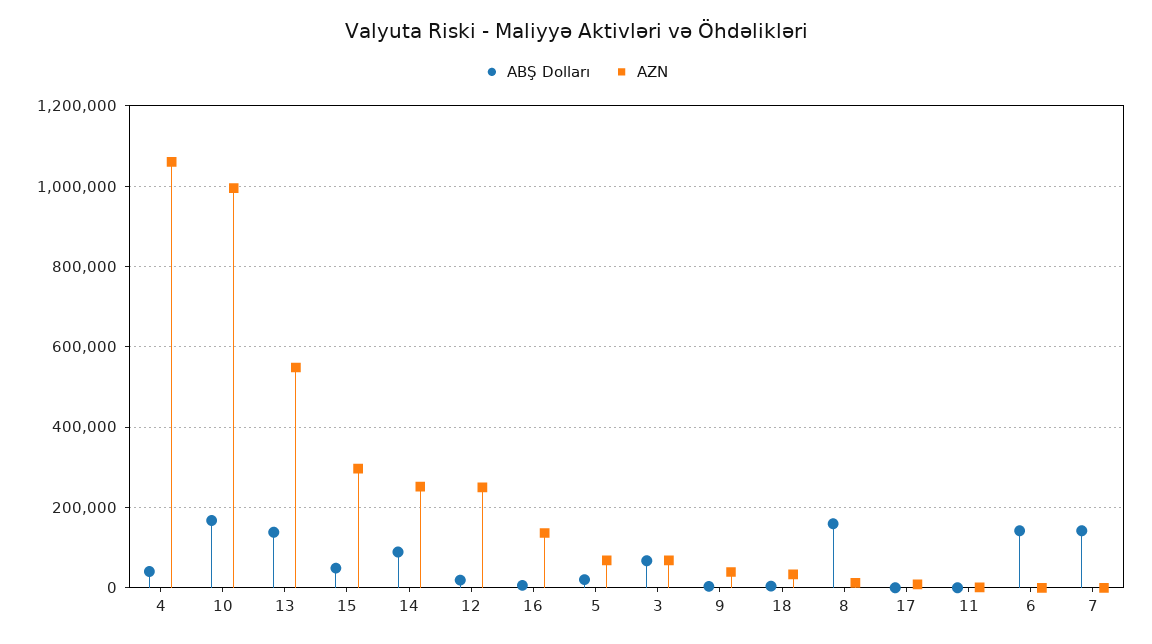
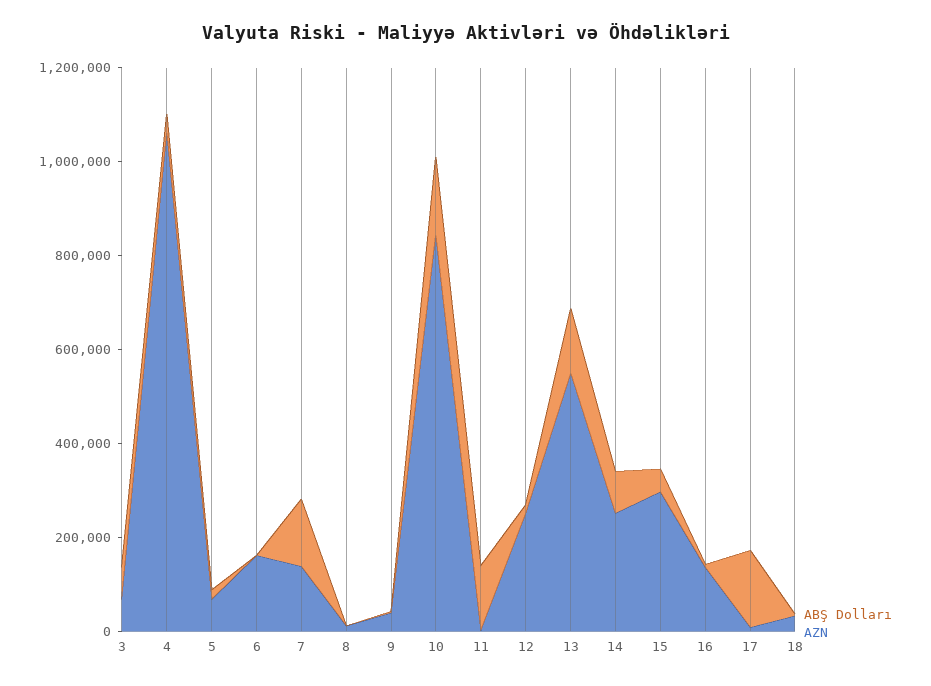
  {
    "ABŞ Dolları": {
      "4": 40000,
      "10": 160000,
      "13": 140000,
      "15": 40000,
      "14": 80000,
      "12": 20000,
      "16": 0,
      "5": 20000,
      "3": 60000,
      "9": 0,
      "18": 0,
-     "8": 160000,
+     "8": 0,
-     "17": 0,
+     "17": 150000,
-     "11": 0,
+     "11": 150000,
-     "6": 140000,
+     "6": 0,
      "7": 140000
    },
    "AZN": {
      "4": 1060000,
-     "10": 1000000,
+     "10": 850000,
      "13": 540000,
      "15": 300000,
      "14": 260000,
      "12": 260000,
      "16": 140000,
      "5": 60000,
      "3": 60000,
      "9": 40000,
      "18": 40000,
      "8": 20000,
      "17": 0,
      "11": 0,
-     "6": 0,
+     "6": 150000,
-     "7": 0
+     "7": 150000
    }
  }

